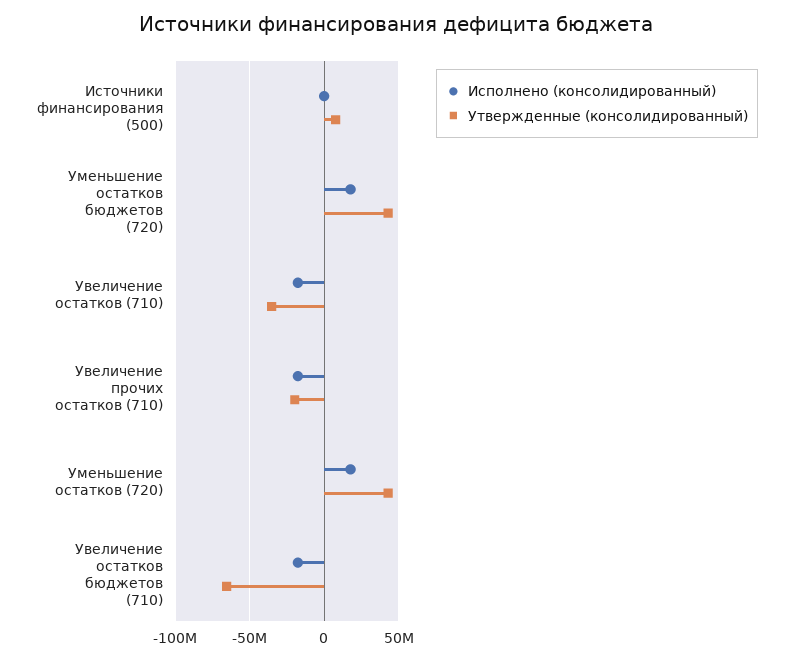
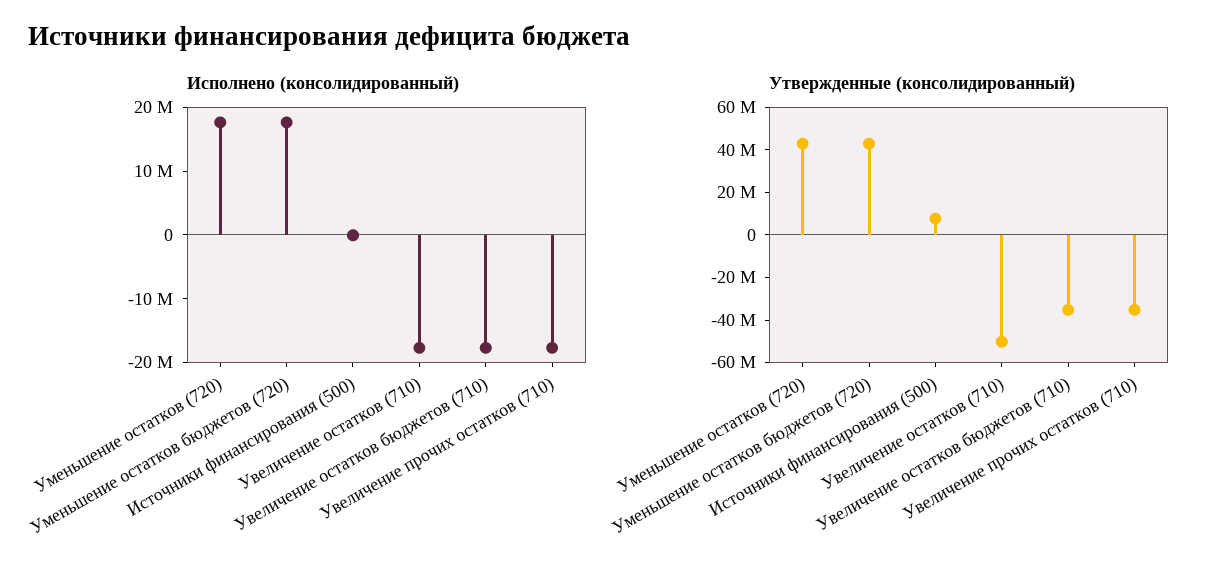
  {
    "Исполнено (консолидированный)": {
      "Источники финансирования (500)": 0,
      "Уменьшение остатков бюджетов (720)": 18000000,
      "Увеличение остатков (710)": -18000000,
      "Увеличение прочих остатков (710)": -18000000,
      "Уменьшение остатков (720)": 18000000,
      "Увеличение остатков бюджетов (710)": -18000000
    },
    "Утвержденные (консолидированный)": {
      "Источники финансирования (500)": 10000000,
      "Уменьшение остатков бюджетов (720)": 45000000,
-     "Увеличение остатков (710)": -35000000,
+     "Увеличение остатков (710)": -50000000,
-     "Увеличение прочих остатков (710)": -20000000,
+     "Увеличение прочих остатков (710)": -35000000,
      "Уменьшение остатков (720)": 45000000,
-     "Увеличение остатков бюджетов (710)": -65000000
+     "Увеличение остатков бюджетов (710)": -35000000
    }
  }

